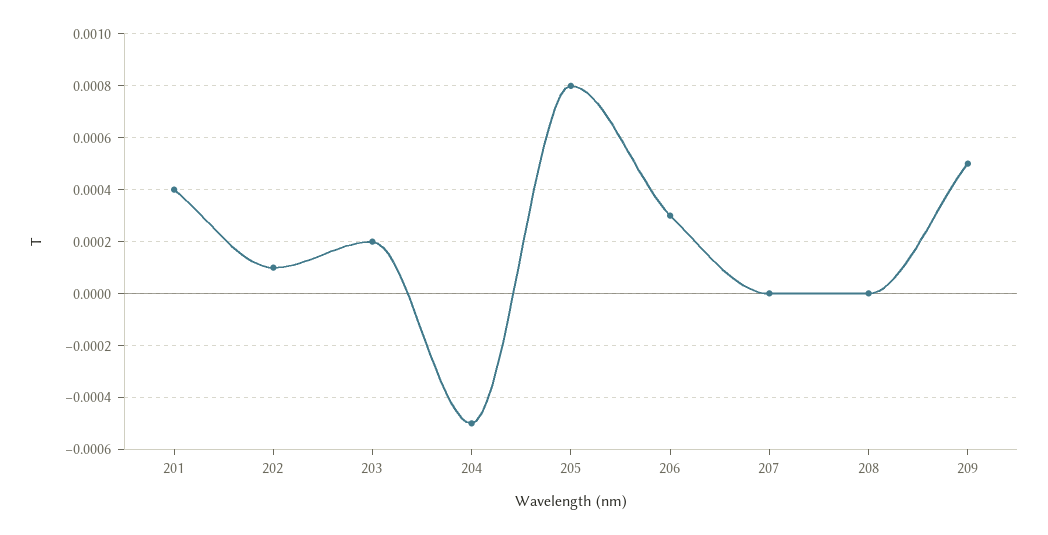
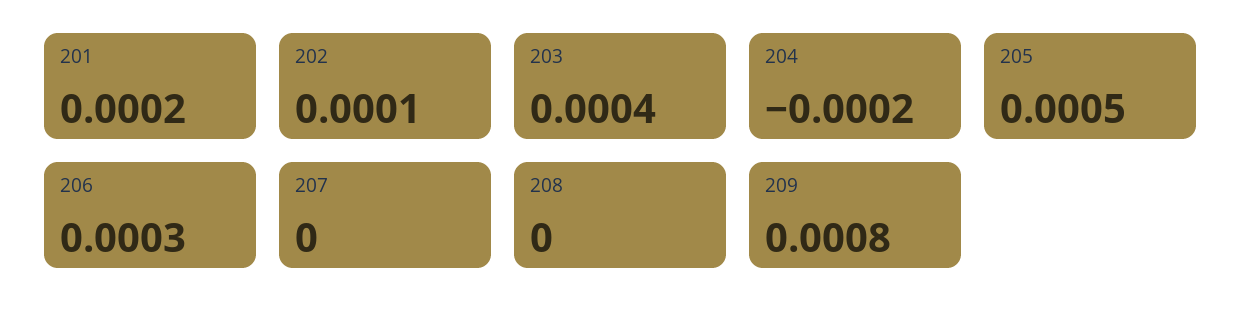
  {
-   "201": 0.0004,
+   "201": 0.0002,
    "202": 0.0001,
-   "203": 0.0002,
+   "203": 0.0004,
-   "204": -0.0005,
+   "204": -0.0002,
-   "205": 0.0008,
+   "205": 0.0005,
    "206": 0.0003,
    "207": 0,
    "208": 0,
-   "209": 0.0005
+   "209": 0.0008
  }

